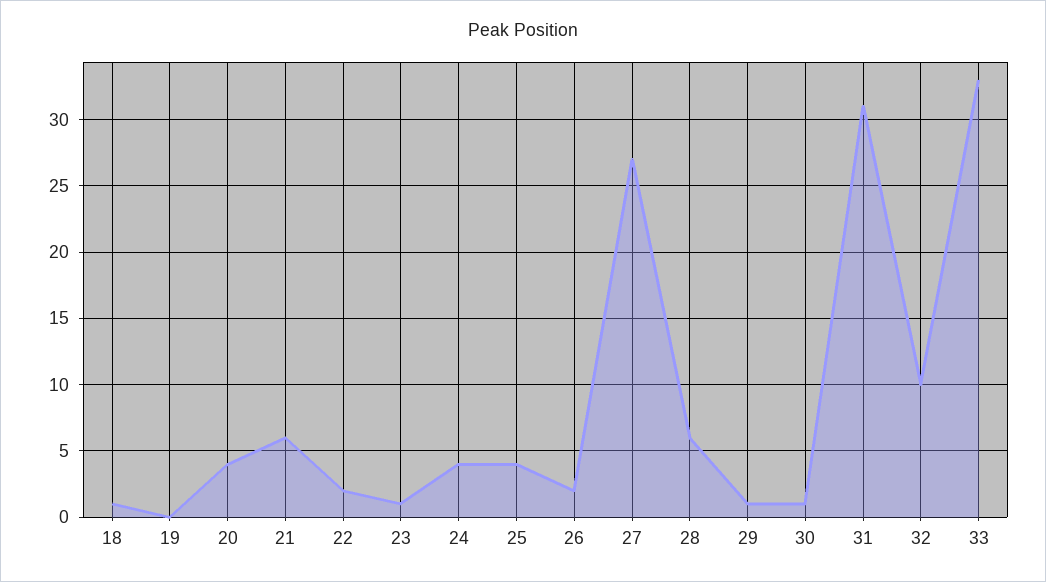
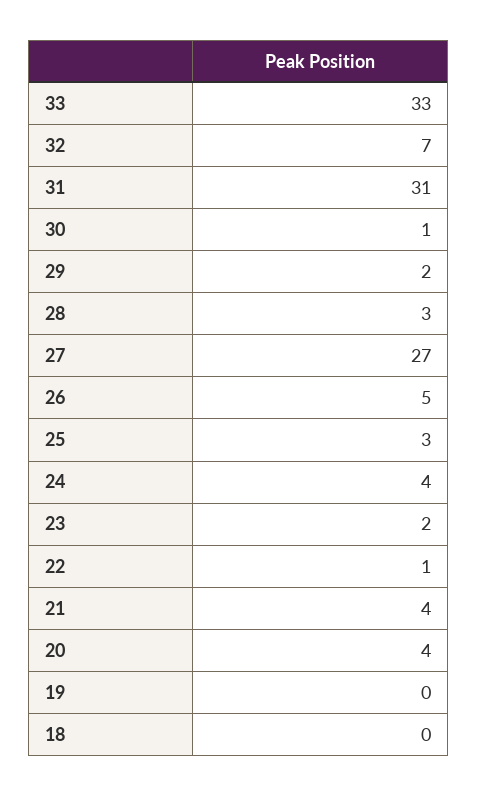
  {
-   "18": 1,
+   "18": 0,
    "19": 0,
    "20": 4,
-   "21": 6,
+   "21": 4,
-   "22": 2,
+   "22": 1,
-   "23": 1,
+   "23": 2,
    "24": 4,
-   "25": 4,
+   "25": 3,
-   "26": 2,
+   "26": 5,
    "27": 27,
-   "28": 6,
+   "28": 3,
-   "29": 1,
+   "29": 2,
    "30": 1,
    "31": 31,
-   "32": 10,
+   "32": 7,
    "33": 33
  }

